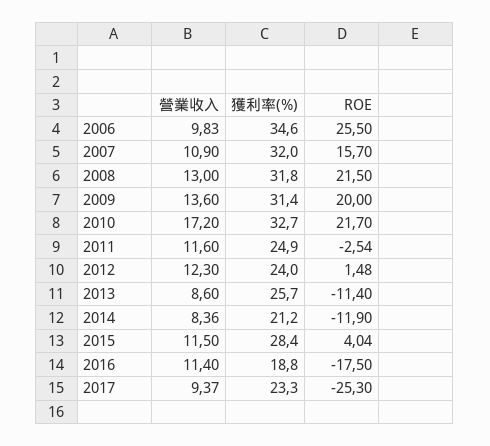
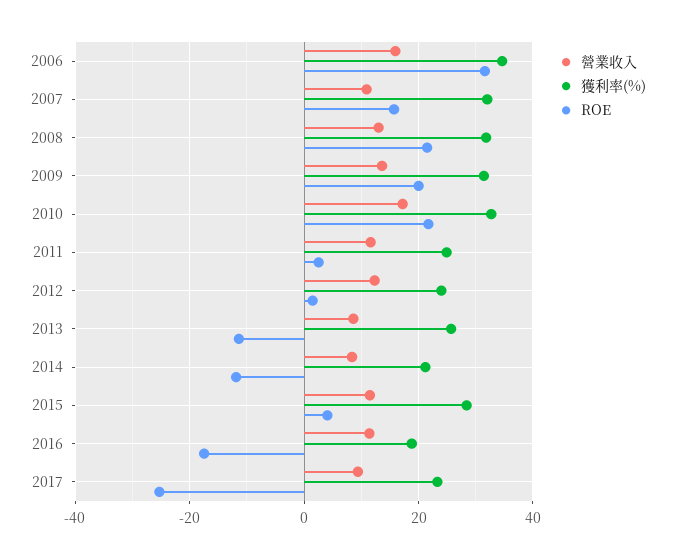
  {
    "營業收入": {
-     "2006": 9.83,
+     "2006": 16,
      "2007": 10.9,
      "2008": 13,
      "2009": 13.6,
      "2010": 17.2,
      "2011": 11.6,
      "2012": 12.3,
      "2013": 8.6,
      "2014": 8.36,
      "2015": 11.5,
      "2016": 11.4,
      "2017": 9.37
    },
    "獲利率(%)": {
      "2006": 34.6,
      "2007": 32,
      "2008": 31.8,
      "2009": 31.4,
      "2010": 32.7,
      "2011": 24.9,
      "2012": 24,
      "2013": 25.7,
      "2014": 21.2,
      "2015": 28.4,
      "2016": 18.8,
      "2017": 23.3
    },
    "ROE": {
-     "2006": 25.5,
+     "2006": 32,
      "2007": 15.7,
      "2008": 21.5,
      "2009": 20,
      "2010": 21.7,
-     "2011": -2.54,
+     "2011": 2,
      "2012": 1.48,
      "2013": -11.4,
      "2014": -11.9,
      "2015": 4.04,
      "2016": -17.5,
      "2017": -25.3
    }
  }

